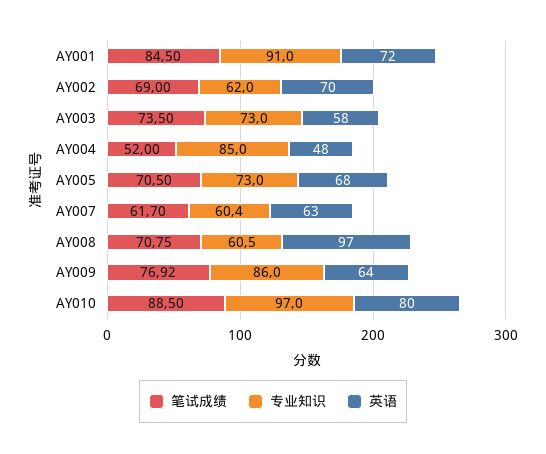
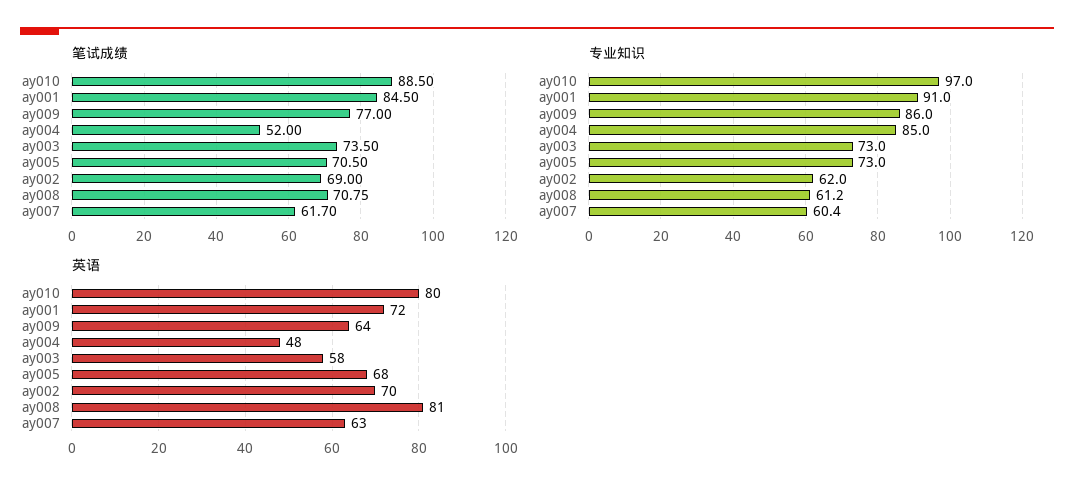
  {
    "笔试成绩": {
      "AY001": 84.5,
      "AY002": 69,
      "AY003": 73.5,
      "AY004": 52,
      "AY005": 70.5,
      "AY007": 61.7,
      "AY008": 70.75,
-     "AY009": 76.92,
+     "AY009": 77,
      "AY010": 88.5
    },
    "专业知识": {
      "AY001": 91,
      "AY002": 62,
      "AY003": 73,
      "AY004": 85,
      "AY005": 73,
      "AY007": 60.4,
-     "AY008": 60.5,
+     "AY008": 61.2,
      "AY009": 86,
      "AY010": 97
    },
    "英语": {
      "AY001": 72,
      "AY002": 70,
      "AY003": 58,
      "AY004": 48,
      "AY005": 68,
      "AY007": 63,
-     "AY008": 97,
+     "AY008": 81,
      "AY009": 64,
      "AY010": 80
    }
  }

